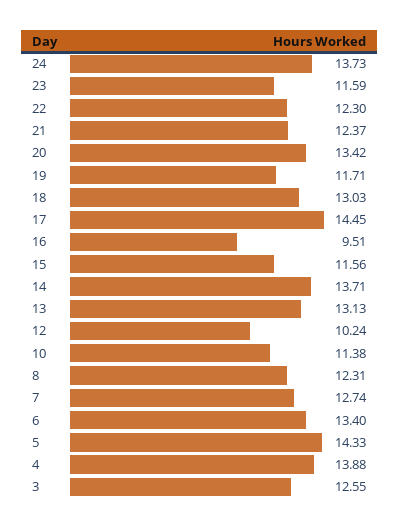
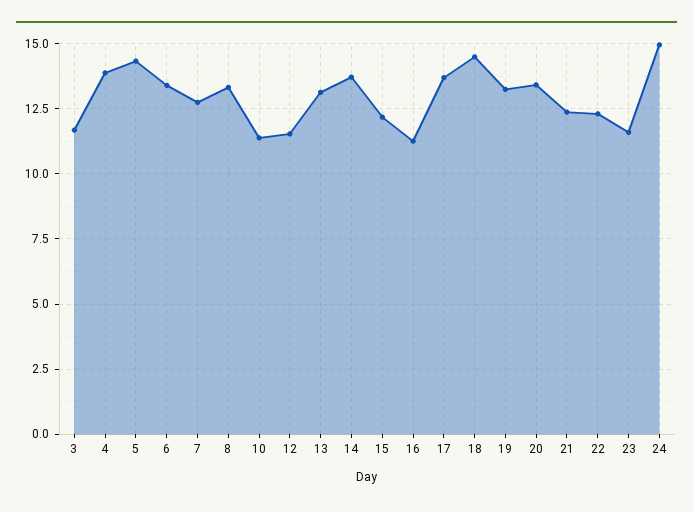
  {
-   "24": 13.73,
+   "24": 15,
    "23": 11.59,
    "22": 12.3,
    "21": 12.37,
    "20": 13.42,
-   "19": 11.71,
+   "19": 13.25,
-   "18": 13.03,
+   "18": 14.5,
-   "17": 14.45,
+   "17": 13.75,
-   "16": 9.51,
+   "16": 11.25,
-   "15": 11.56,
+   "15": 12.25,
    "14": 13.71,
    "13": 13.13,
-   "12": 10.24,
+   "12": 11.5,
    "10": 11.38,
-   "8": 12.31,
+   "8": 13.25,
    "7": 12.74,
    "6": 13.4,
    "5": 14.33,
    "4": 13.88,
-   "3": 12.55
+   "3": 11.75
  }

